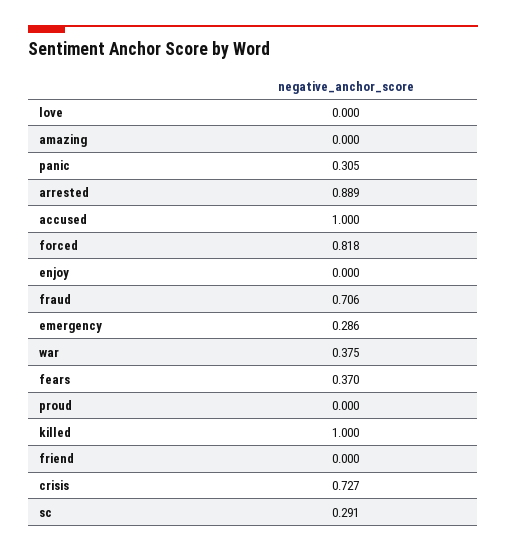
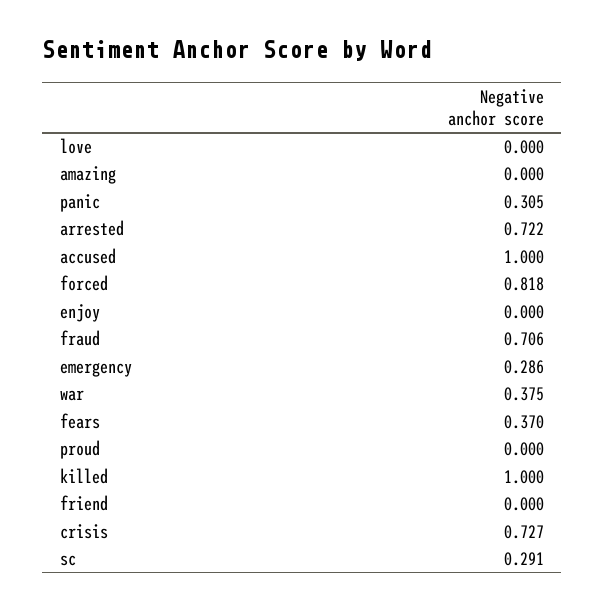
  {
    "love": 0,
    "amazing": 0,
    "panic": 0.305,
-   "arrested": 0.889,
+   "arrested": 0.722,
    "accused": 1,
    "forced": 0.818,
    "enjoy": 0,
    "fraud": 0.706,
    "emergency": 0.286,
    "war": 0.375,
    "fears": 0.37,
    "proud": 0,
    "killed": 1,
    "friend": 0,
    "crisis": 0.727,
    "sc": 0.291
  }

